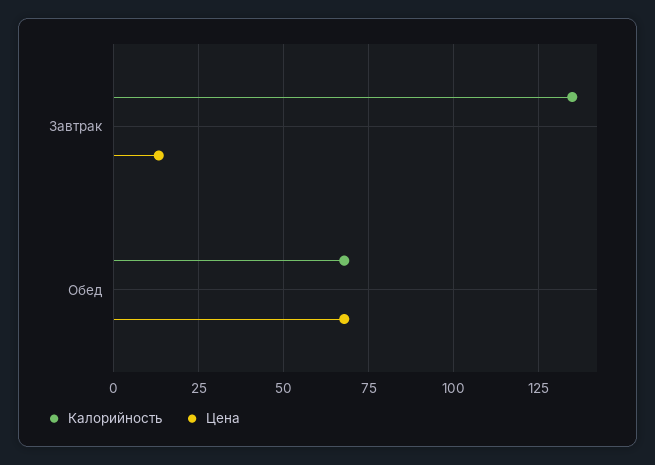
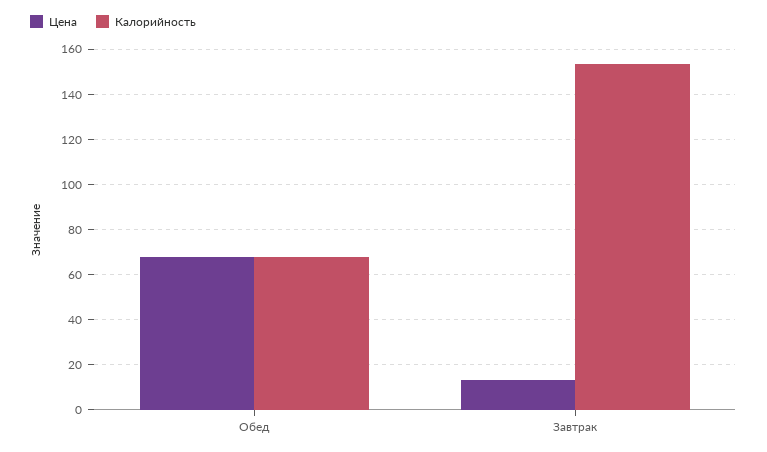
  {
    "Калорийность": {
-     "Завтрак": 135,
+     "Завтрак": 155,
      "Обед": 67.5
    },
    "Цена": {
      "Завтрак": 12.5,
      "Обед": 67.5
    }
  }

